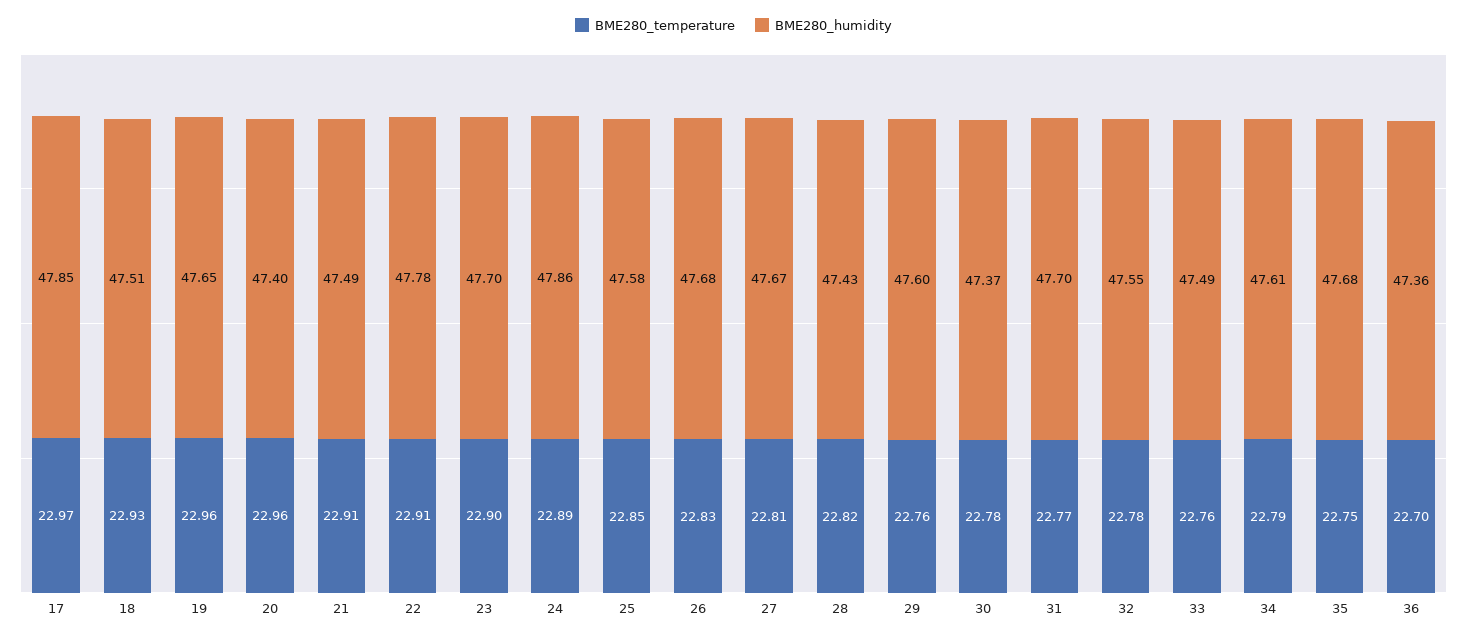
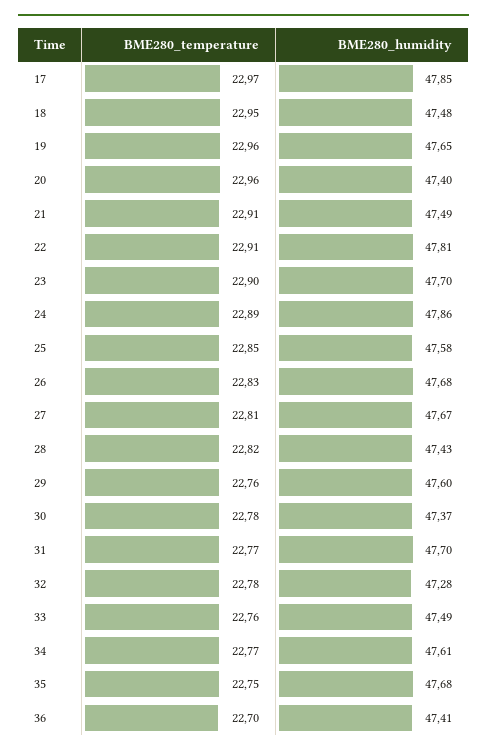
  {
    "BME280_temperature": {
      "17": 22.97,
-     "18": 22.93,
+     "18": 22.95,
      "19": 22.96,
      "20": 22.96,
      "21": 22.91,
      "22": 22.91,
      "23": 22.9,
      "24": 22.89,
      "25": 22.85,
      "26": 22.83,
      "27": 22.81,
      "28": 22.82,
      "29": 22.76,
      "30": 22.78,
      "31": 22.77,
      "32": 22.78,
      "33": 22.76,
-     "34": 22.79,
+     "34": 22.77,
      "35": 22.75,
      "36": 22.7
    },
    "BME280_humidity": {
      "17": 47.85,
-     "18": 47.51,
+     "18": 47.48,
      "19": 47.65,
      "20": 47.4,
      "21": 47.49,
-     "22": 47.78,
+     "22": 47.81,
      "23": 47.7,
      "24": 47.86,
      "25": 47.58,
      "26": 47.68,
      "27": 47.67,
      "28": 47.43,
      "29": 47.6,
      "30": 47.37,
      "31": 47.7,
-     "32": 47.55,
+     "32": 47.28,
      "33": 47.49,
      "34": 47.61,
      "35": 47.68,
-     "36": 47.36
+     "36": 47.41
    }
  }

